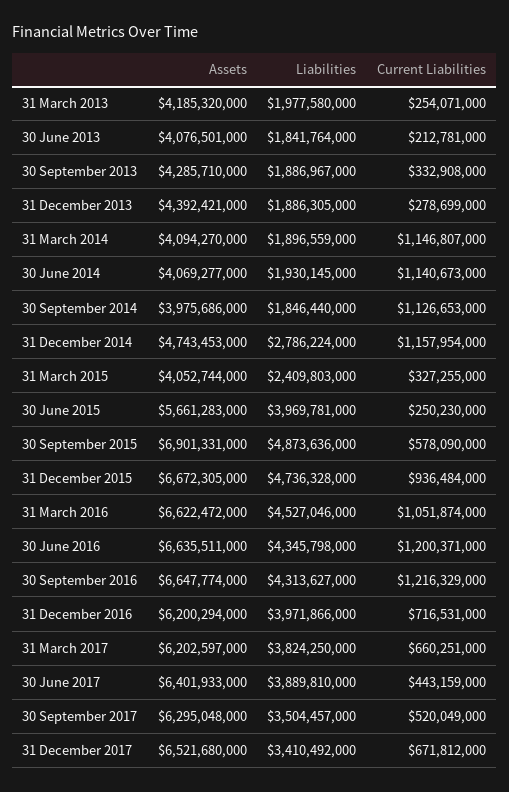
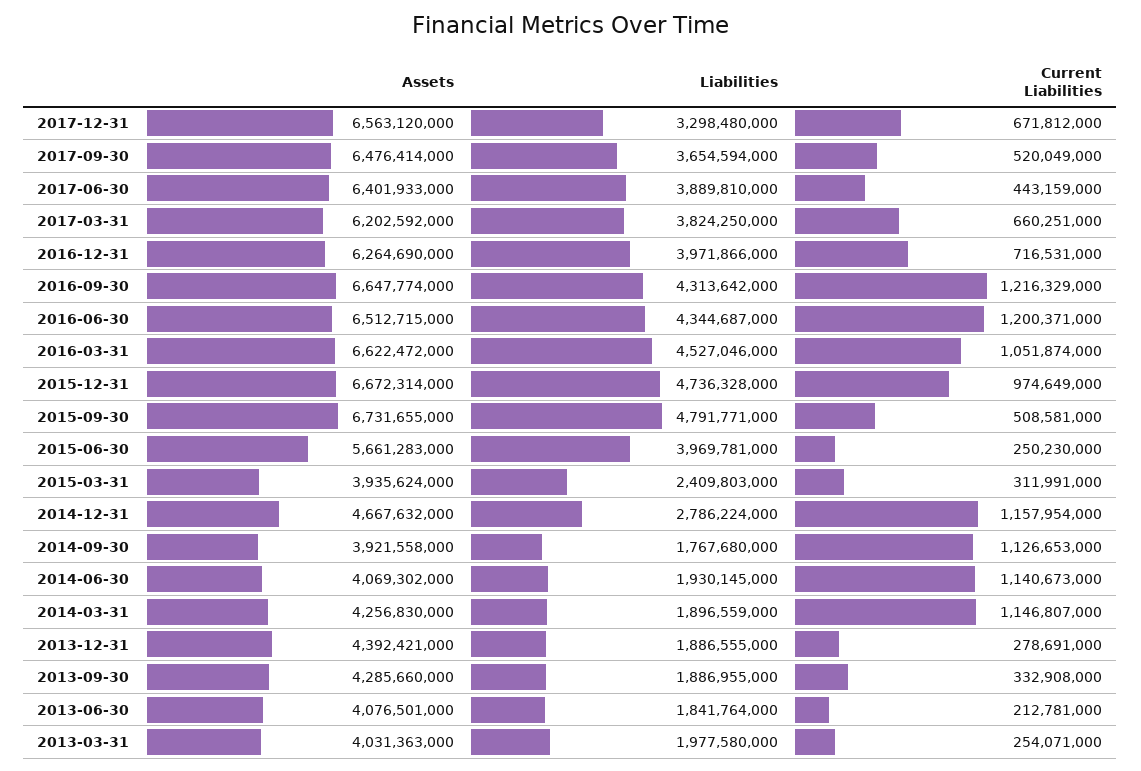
  {
    "Assets": {
-     "31 March 2013": 4185320000,
+     "31 March 2013": 4031363000,
      "30 June 2013": 4076501000,
-     "30 September 2013": 4285710000,
+     "30 September 2013": 4285660000,
      "31 December 2013": 4392421000,
-     "31 March 2014": 4094270000,
+     "31 March 2014": 4256830000,
-     "30 June 2014": 4069277000,
+     "30 June 2014": 4069302000,
-     "30 September 2014": 3975686000,
+     "30 September 2014": 3921558000,
-     "31 December 2014": 4743453000,
+     "31 December 2014": 4667632000,
-     "31 March 2015": 4052744000,
+     "31 March 2015": 3935624000,
      "30 June 2015": 5661283000,
-     "30 September 2015": 6901331000,
+     "30 September 2015": 6731655000,
-     "31 December 2015": 6672305000,
+     "31 December 2015": 6672314000,
      "31 March 2016": 6622472000,
-     "30 June 2016": 6635511000,
+     "30 June 2016": 6512715000,
      "30 September 2016": 6647774000,
-     "31 December 2016": 6200294000,
+     "31 December 2016": 6264690000,
-     "31 March 2017": 6202597000,
+     "31 March 2017": 6202592000,
      "30 June 2017": 6401933000,
-     "30 September 2017": 6295048000,
+     "30 September 2017": 6476414000,
-     "31 December 2017": 6521680000
+     "31 December 2017": 6563120000
    },
    "Liabilities": {
      "31 March 2013": 1977580000,
      "30 June 2013": 1841764000,
-     "30 September 2013": 1886967000,
+     "30 September 2013": 1886955000,
-     "31 December 2013": 1886305000,
+     "31 December 2013": 1886555000,
      "31 March 2014": 1896559000,
      "30 June 2014": 1930145000,
-     "30 September 2014": 1846440000,
+     "30 September 2014": 1767680000,
      "31 December 2014": 2786224000,
      "31 March 2015": 2409803000,
      "30 June 2015": 3969781000,
-     "30 September 2015": 4873636000,
+     "30 September 2015": 4791771000,
      "31 December 2015": 4736328000,
      "31 March 2016": 4527046000,
-     "30 June 2016": 4345798000,
+     "30 June 2016": 4344687000,
-     "30 September 2016": 4313627000,
+     "30 September 2016": 4313642000,
      "31 December 2016": 3971866000,
      "31 March 2017": 3824250000,
      "30 June 2017": 3889810000,
-     "30 September 2017": 3504457000,
+     "30 September 2017": 3654594000,
-     "31 December 2017": 3410492000
+     "31 December 2017": 3298480000
    },
    "Current Liabilities": {
      "31 March 2013": 254071000,
      "30 June 2013": 212781000,
      "30 September 2013": 332908000,
-     "31 December 2013": 278699000,
+     "31 December 2013": 278691000,
      "31 March 2014": 1146807000,
      "30 June 2014": 1140673000,
      "30 September 2014": 1126653000,
      "31 December 2014": 1157954000,
-     "31 March 2015": 327255000,
+     "31 March 2015": 311991000,
      "30 June 2015": 250230000,
-     "30 September 2015": 578090000,
+     "30 September 2015": 508581000,
-     "31 December 2015": 936484000,
+     "31 December 2015": 974649000,
      "31 March 2016": 1051874000,
      "30 June 2016": 1200371000,
      "30 September 2016": 1216329000,
      "31 December 2016": 716531000,
      "31 March 2017": 660251000,
      "30 June 2017": 443159000,
      "30 September 2017": 520049000,
      "31 December 2017": 671812000
    }
  }

